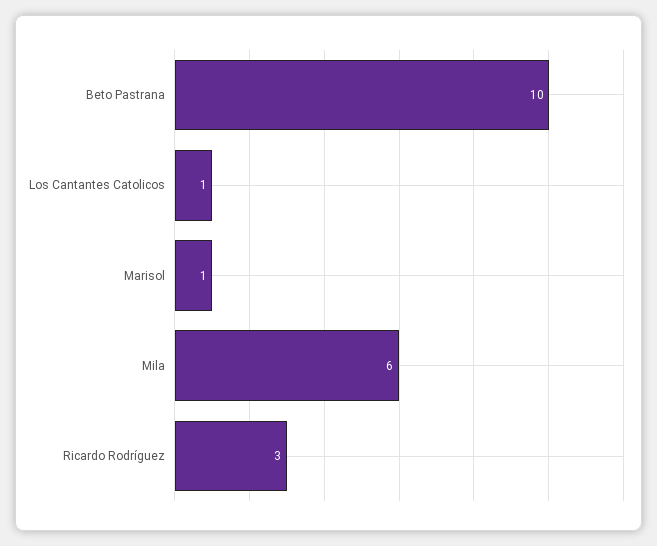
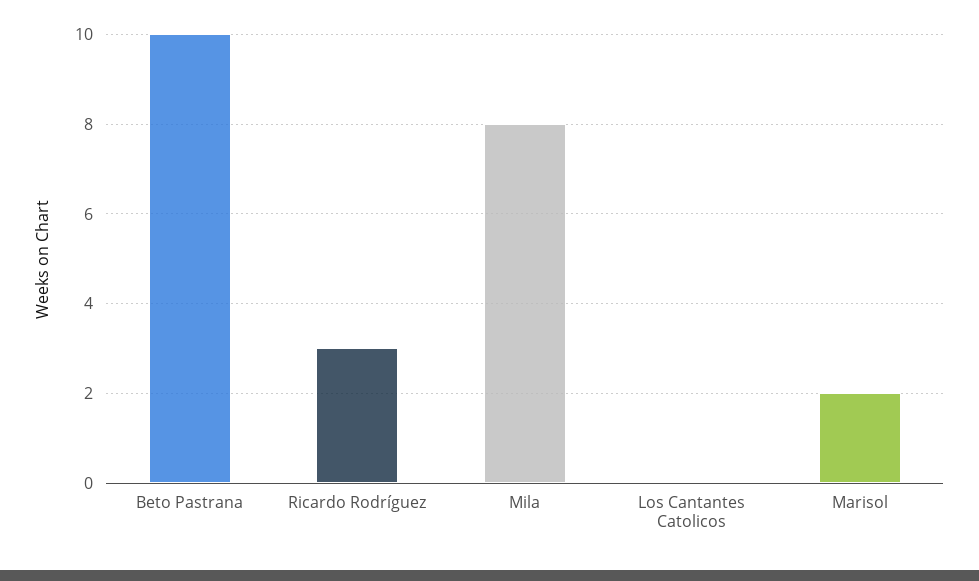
  {
    "Beto Pastrana": 10,
-   "Los Cantantes Catolicos": 1,
+   "Los Cantantes Catolicos": 0,
-   "Marisol": 1,
+   "Marisol": 2,
-   "Mila": 6,
+   "Mila": 8,
    "Ricardo Rodríguez": 3
  }

